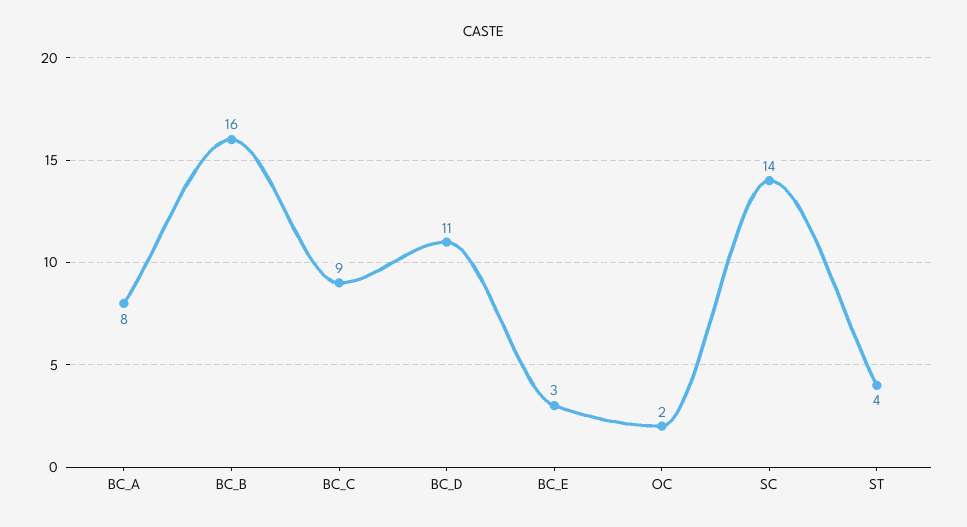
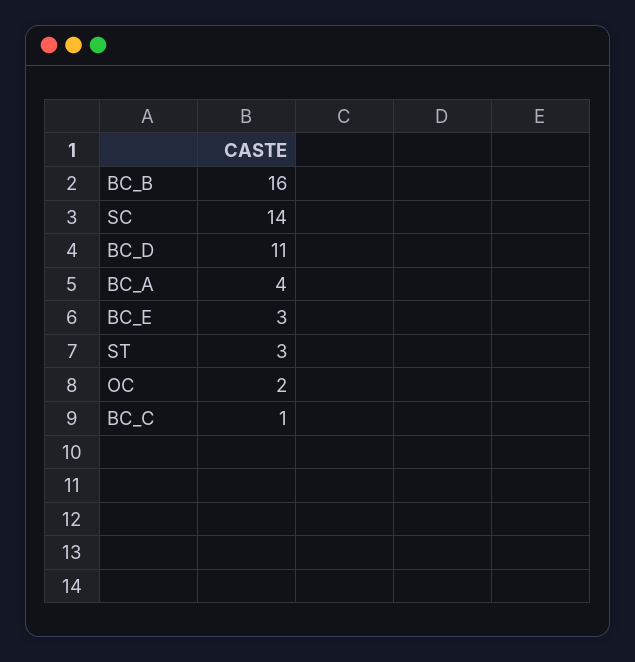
  {
-   "BC_A": 8,
+   "BC_A": 4,
    "BC_B": 16,
-   "BC_C": 9,
+   "BC_C": 1,
    "BC_D": 11,
    "BC_E": 3,
    "OC": 2,
    "SC": 14,
-   "ST": 4
+   "ST": 3
  }

